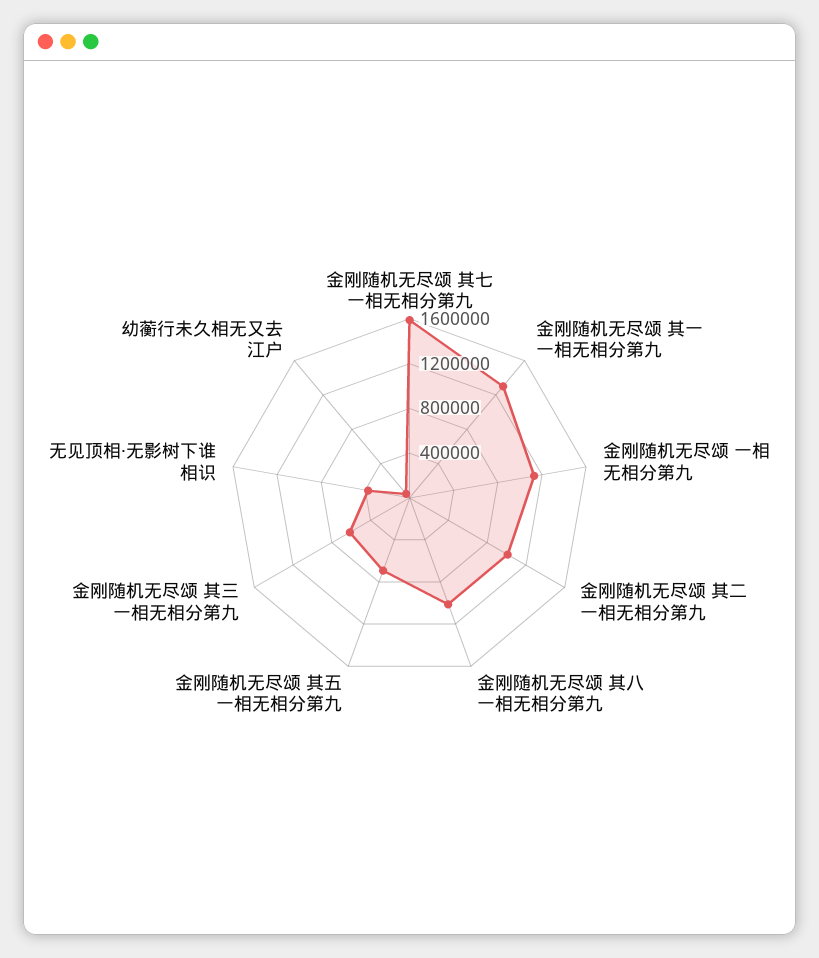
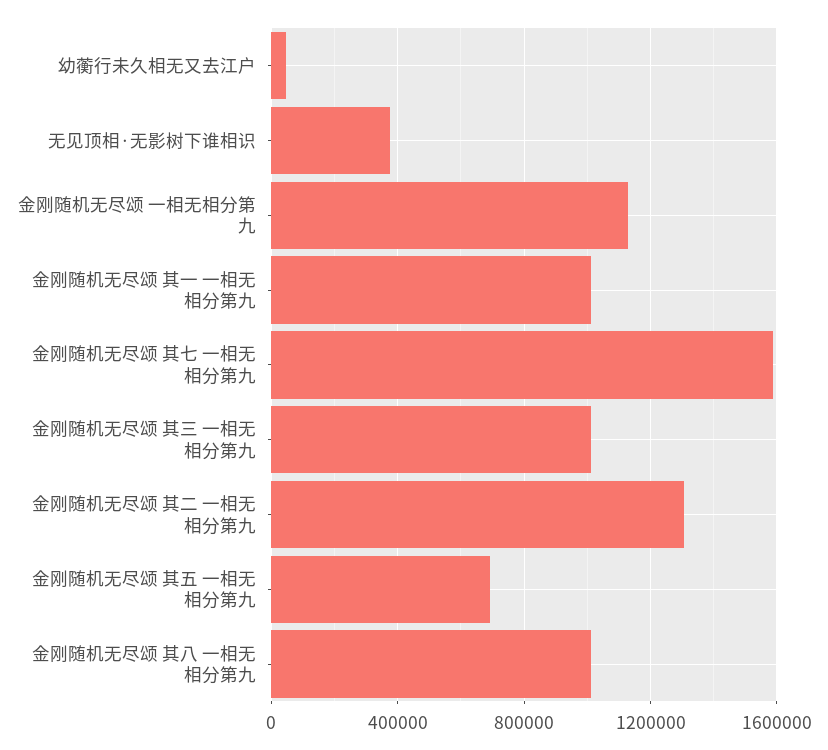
  {
    "金刚随机无尽颂 其七 一相无相分第九": 1600000,
-   "金刚随机无尽颂 其一 一相无相分第九": 1300000,
+   "金刚随机无尽颂 其一 一相无相分第九": 1000000,
    "金刚随机无尽颂 一相无相分第九": 1150000,
-   "金刚随机无尽颂 其二 一相无相分第九": 1000000,
+   "金刚随机无尽颂 其二 一相无相分第九": 1300000,
    "金刚随机无尽颂 其八 一相无相分第九": 1000000,
    "金刚随机无尽颂 其五 一相无相分第九": 700000,
-   "金刚随机无尽颂 其三 一相无相分第九": 600000,
+   "金刚随机无尽颂 其三 一相无相分第九": 1000000,
    "无见顶相·无影树下谁相识": 350000,
    "幼蘅行未久相无又去江户": 50000
  }

